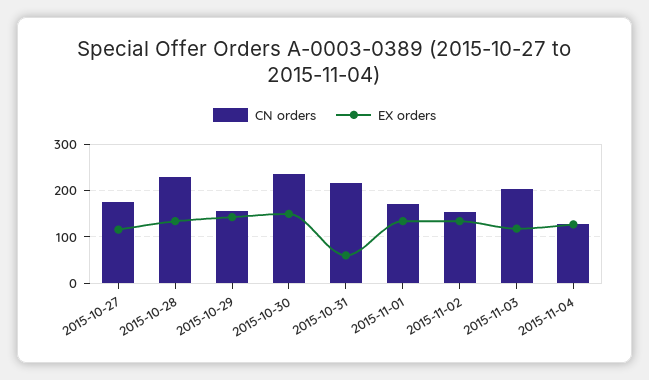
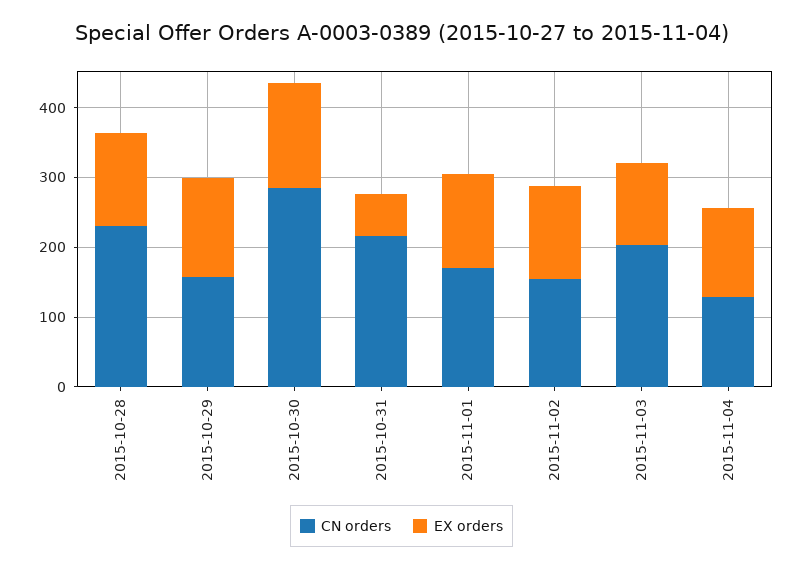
  {
    "CN orders": {
-     "2015-10-27": 180,
      "2015-10-28": 240,
      "2015-10-29": 160,
-     "2015-10-30": 240,
+     "2015-10-30": 280,
      "2015-10-31": 220,
      "2015-11-01": 180,
      "2015-11-02": 160,
      "2015-11-03": 200,
      "2015-11-04": 120
    },
    "EX orders": {
-     "2015-10-27": 120,
      "2015-10-28": 140,
      "2015-10-29": 140,
      "2015-10-30": 160,
      "2015-10-31": 60,
      "2015-11-01": 140,
      "2015-11-02": 140,
      "2015-11-03": 120,
      "2015-11-04": 120
    }
  }

